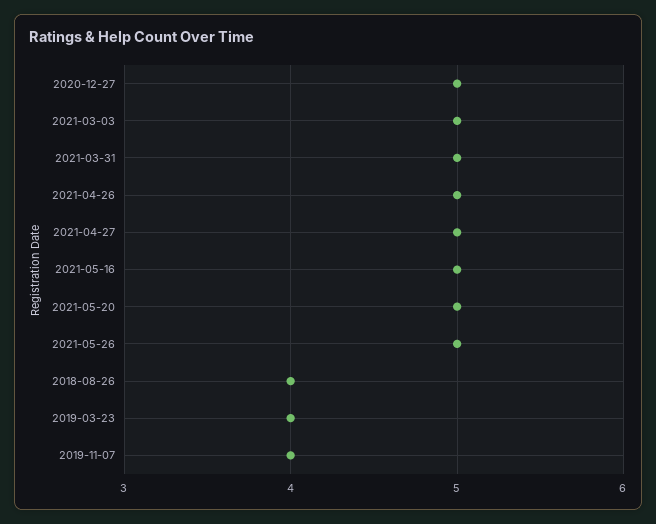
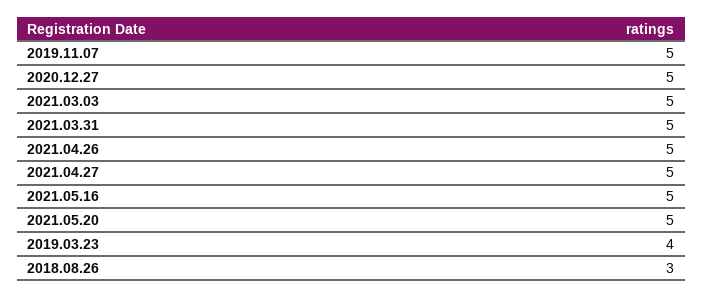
  {
    "2020-12-27": 5,
    "2021-03-03": 5,
    "2021-03-31": 5,
    "2021-04-26": 5,
    "2021-04-27": 5,
    "2021-05-16": 5,
    "2021-05-20": 5,
-   "2021-05-26": 5,
-   "2018-08-26": 4,
+   "2018-08-26": 3,
    "2019-03-23": 4,
-   "2019-11-07": 4
+   "2019-11-07": 5
  }

